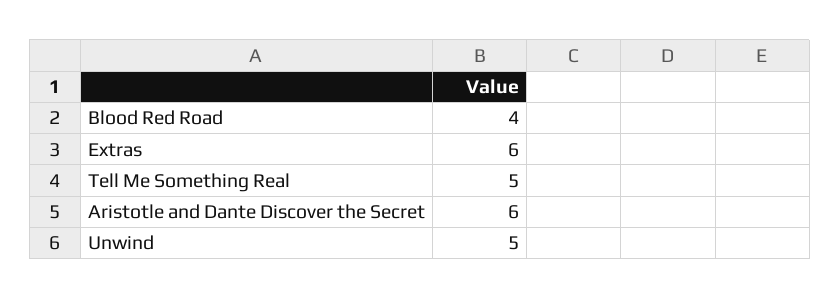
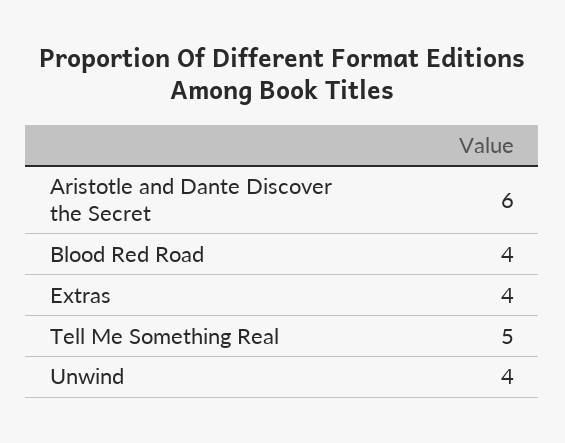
  {
    "Blood Red Road": 4,
-   "Extras": 6,
+   "Extras": 4,
    "Tell Me Something Real": 5,
    "Aristotle and Dante Discover the Secret": 6,
-   "Unwind": 5
+   "Unwind": 4
  }

